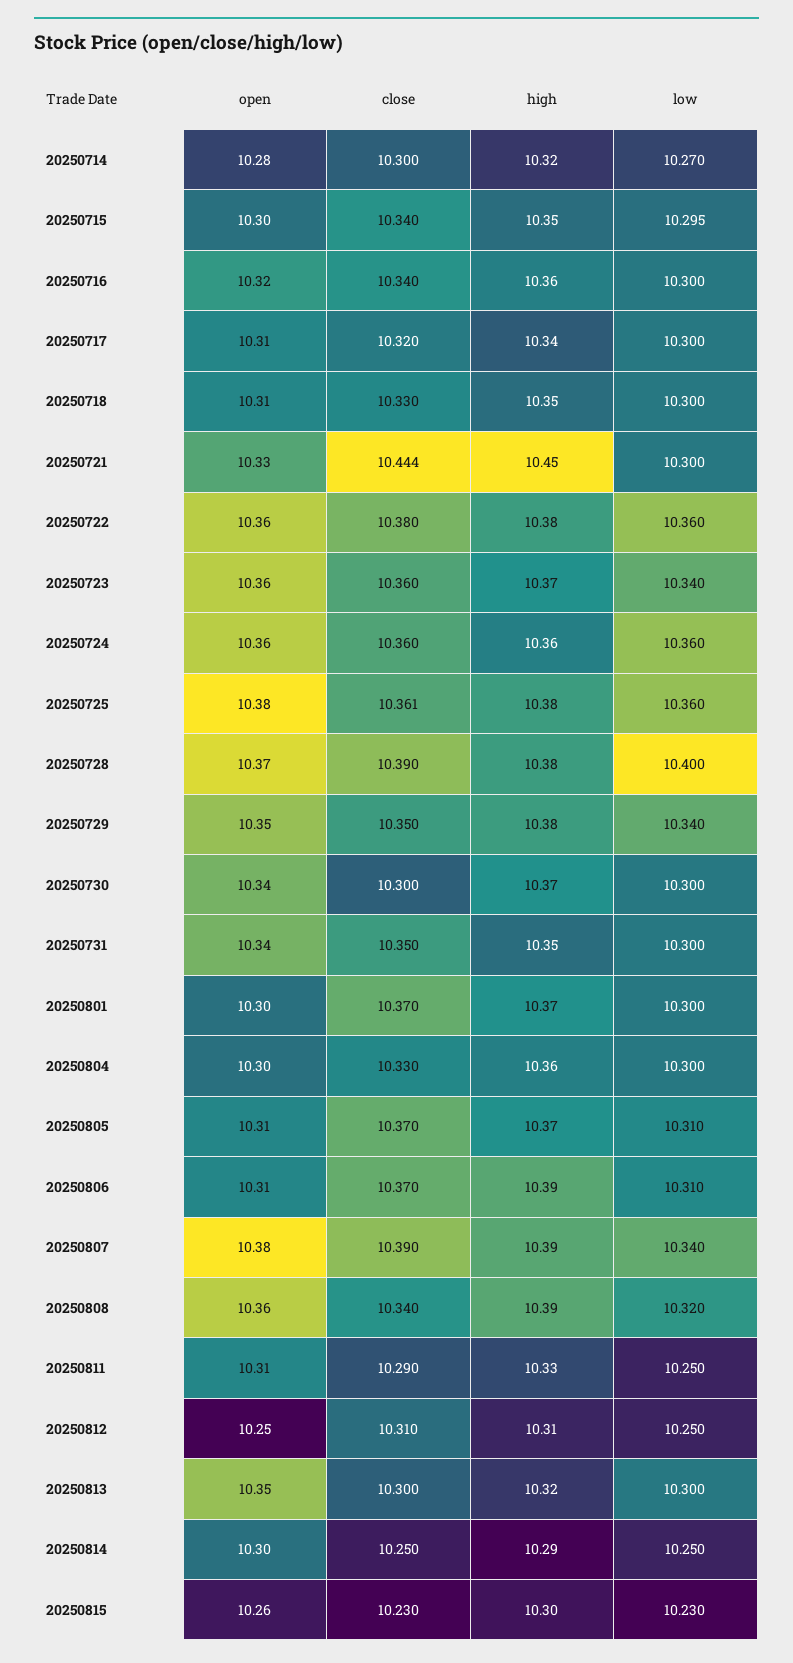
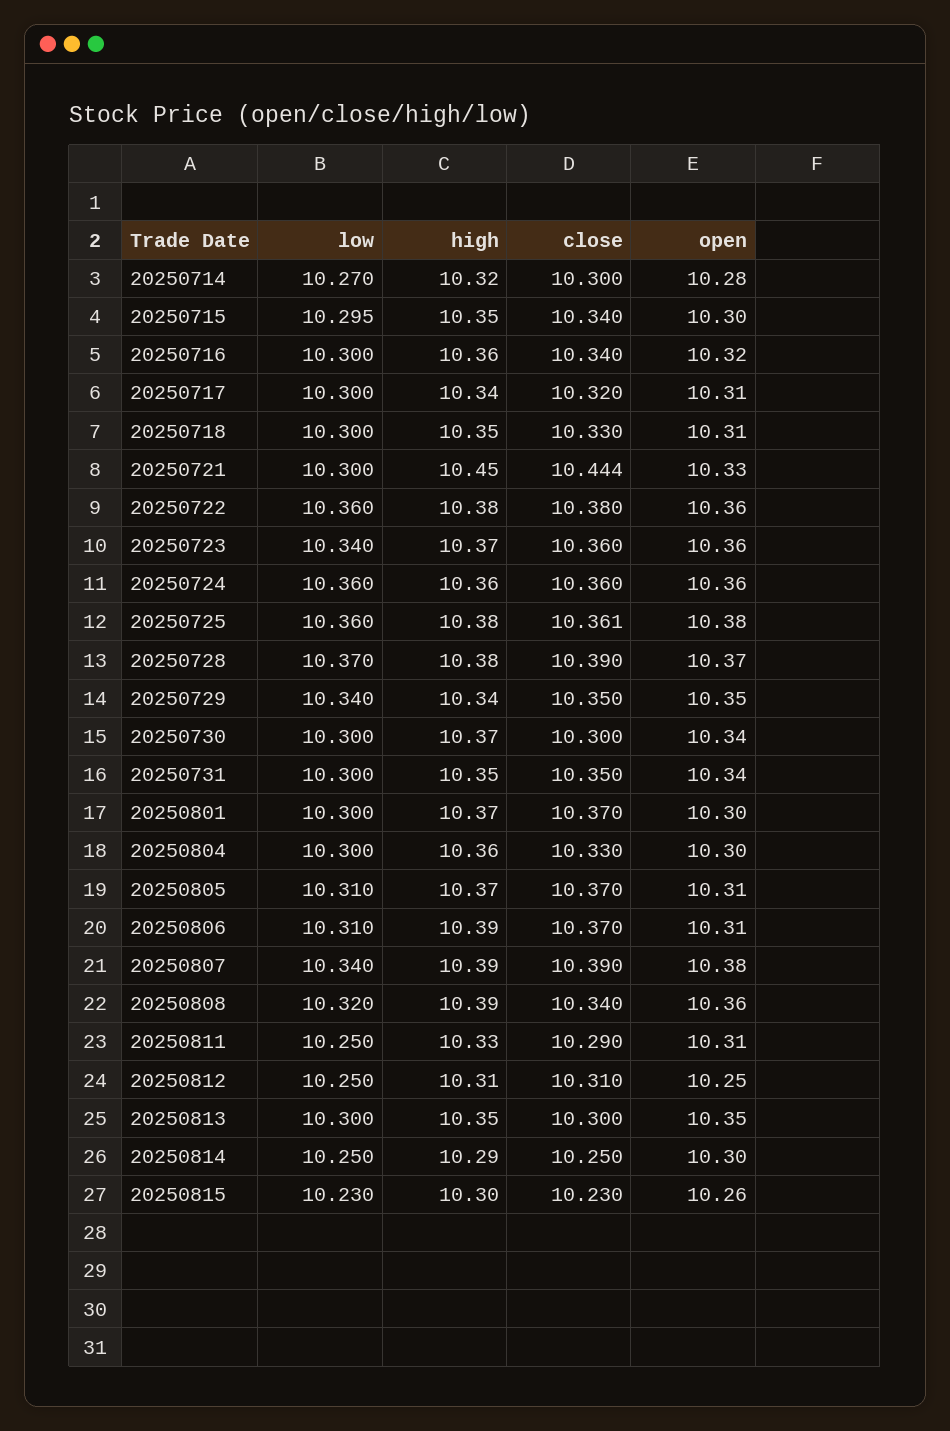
  {
    "open": {
      "20250714": 10.28,
      "20250715": 10.3,
      "20250716": 10.32,
      "20250717": 10.31,
      "20250718": 10.31,
      "20250721": 10.33,
      "20250722": 10.36,
      "20250723": 10.36,
      "20250724": 10.36,
      "20250725": 10.38,
      "20250728": 10.37,
      "20250729": 10.35,
      "20250730": 10.34,
      "20250731": 10.34,
      "20250801": 10.3,
      "20250804": 10.3,
      "20250805": 10.31,
      "20250806": 10.31,
      "20250807": 10.38,
      "20250808": 10.36,
      "20250811": 10.31,
      "20250812": 10.25,
      "20250813": 10.35,
      "20250814": 10.3,
      "20250815": 10.26
    },
    "close": {
      "20250714": 10.3,
      "20250715": 10.34,
      "20250716": 10.34,
      "20250717": 10.32,
      "20250718": 10.33,
      "20250721": 10.444,
      "20250722": 10.38,
      "20250723": 10.36,
      "20250724": 10.36,
      "20250725": 10.361,
      "20250728": 10.39,
      "20250729": 10.35,
      "20250730": 10.3,
      "20250731": 10.35,
      "20250801": 10.37,
      "20250804": 10.33,
      "20250805": 10.37,
      "20250806": 10.37,
      "20250807": 10.39,
      "20250808": 10.34,
      "20250811": 10.29,
      "20250812": 10.31,
      "20250813": 10.3,
      "20250814": 10.25,
      "20250815": 10.23
    },
    "high": {
      "20250714": 10.32,
      "20250715": 10.35,
      "20250716": 10.36,
      "20250717": 10.34,
      "20250718": 10.35,
      "20250721": 10.45,
      "20250722": 10.38,
      "20250723": 10.37,
      "20250724": 10.36,
      "20250725": 10.38,
      "20250728": 10.38,
-     "20250729": 10.38,
+     "20250729": 10.34,
      "20250730": 10.37,
      "20250731": 10.35,
      "20250801": 10.37,
      "20250804": 10.36,
      "20250805": 10.37,
      "20250806": 10.39,
      "20250807": 10.39,
      "20250808": 10.39,
      "20250811": 10.33,
      "20250812": 10.31,
-     "20250813": 10.32,
+     "20250813": 10.35,
      "20250814": 10.29,
      "20250815": 10.3
    },
    "low": {
      "20250714": 10.27,
      "20250715": 10.295,
      "20250716": 10.3,
      "20250717": 10.3,
      "20250718": 10.3,
      "20250721": 10.3,
      "20250722": 10.36,
      "20250723": 10.34,
      "20250724": 10.36,
      "20250725": 10.36,
-     "20250728": 10.4,
+     "20250728": 10.37,
      "20250729": 10.34,
      "20250730": 10.3,
      "20250731": 10.3,
      "20250801": 10.3,
      "20250804": 10.3,
      "20250805": 10.31,
      "20250806": 10.31,
      "20250807": 10.34,
      "20250808": 10.32,
      "20250811": 10.25,
      "20250812": 10.25,
      "20250813": 10.3,
      "20250814": 10.25,
      "20250815": 10.23
    }
  }

